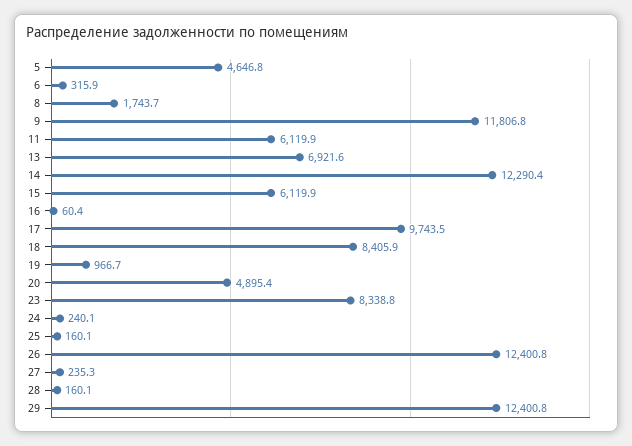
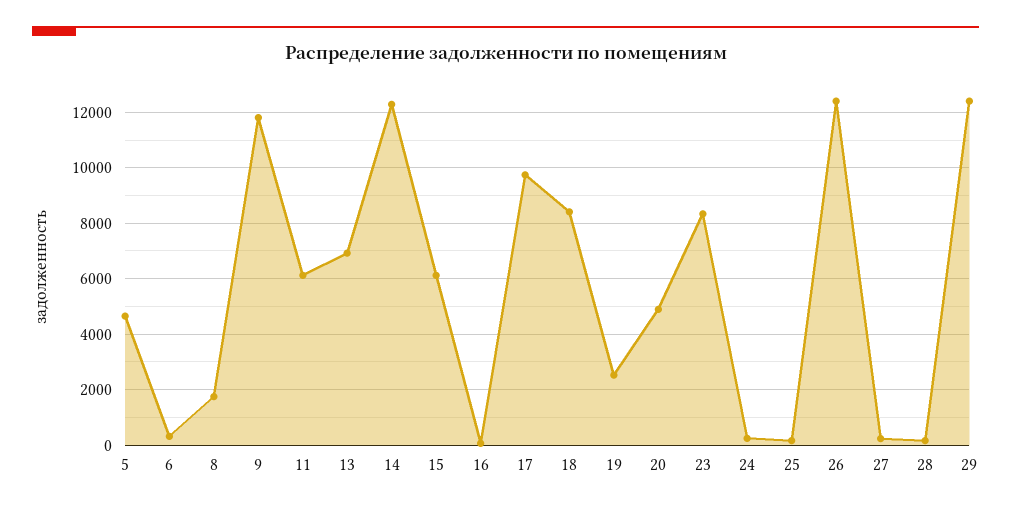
  {
    "5": 4646.8,
    "6": 315.9,
    "8": 1743.7,
    "9": 11806.8,
    "11": 6119.9,
    "13": 6921.6,
    "14": 12290.4,
    "15": 6119.9,
    "16": 60.4,
    "17": 9743.5,
    "18": 8405.9,
-   "19": 966.7,
+   "19": 2500,
    "20": 4895.4,
    "23": 8338.8,
    "24": 240.1,
    "25": 160.1,
    "26": 12400.8,
    "27": 235.3,
    "28": 160.1,
    "29": 12400.8
  }

